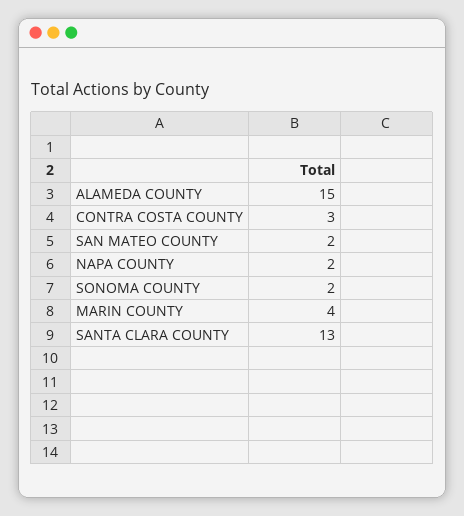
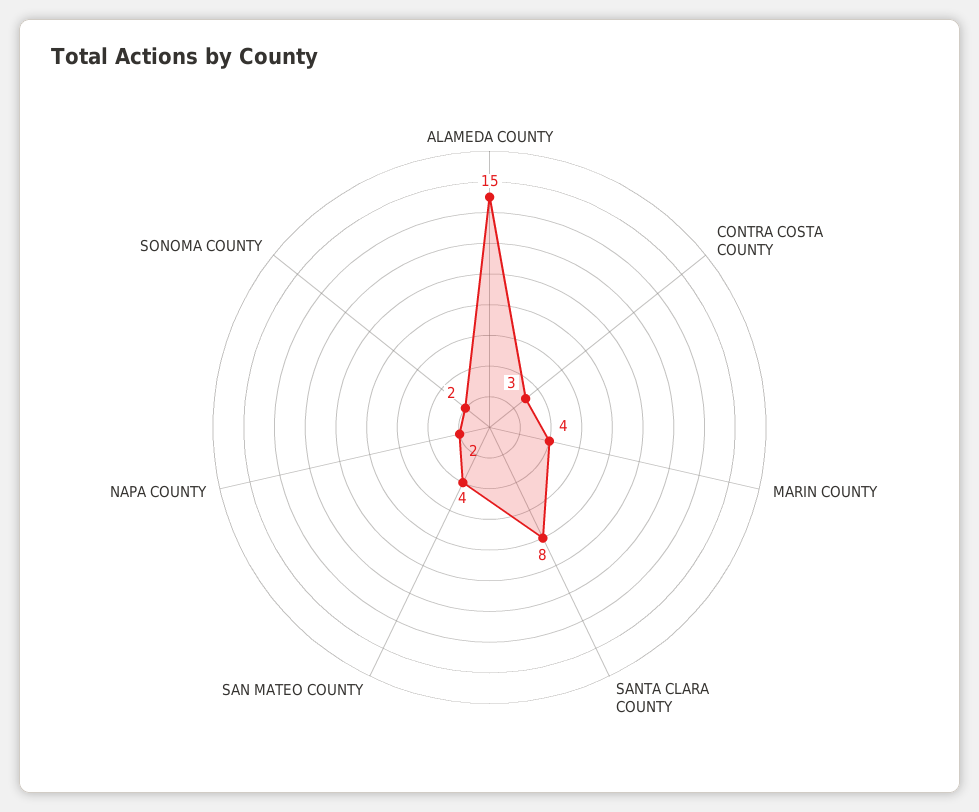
  {
    "ALAMEDA COUNTY": 15,
    "CONTRA COSTA COUNTY": 3,
-   "SAN MATEO COUNTY": 2,
+   "SAN MATEO COUNTY": 4,
    "NAPA COUNTY": 2,
    "SONOMA COUNTY": 2,
    "MARIN COUNTY": 4,
-   "SANTA CLARA COUNTY": 13
+   "SANTA CLARA COUNTY": 8
  }

